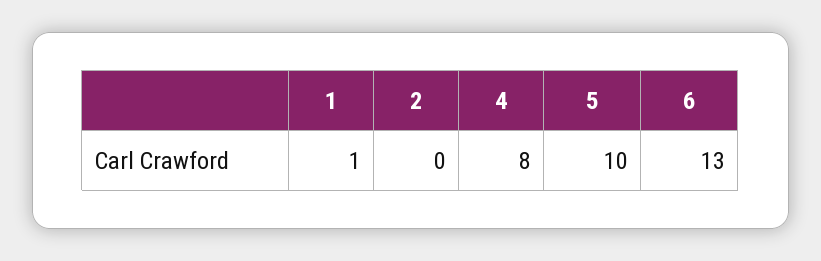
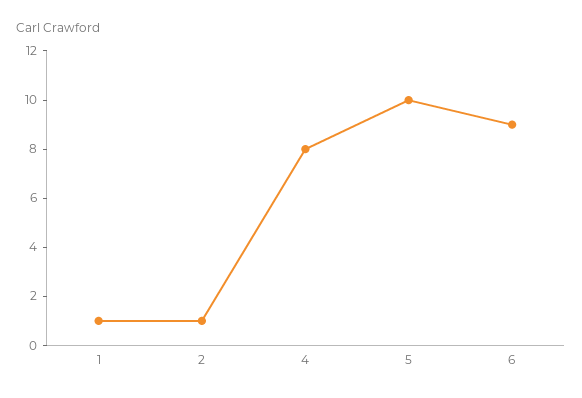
  {
    "1": 1,
-   "2": 0,
+   "2": 1,
    "4": 8,
    "5": 10,
-   "6": 13
+   "6": 9
  }

